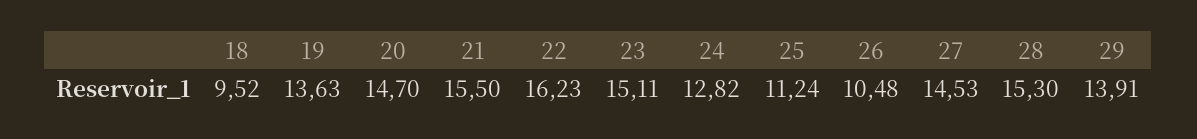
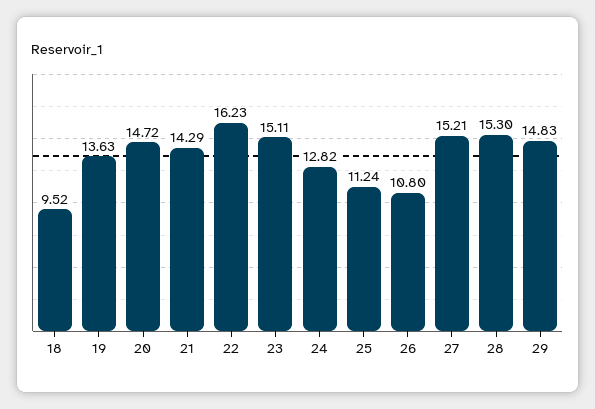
  {
    "18": 9.52,
    "19": 13.63,
-   "20": 14.7,
+   "20": 14.72,
-   "21": 15.5,
+   "21": 14.29,
    "22": 16.23,
    "23": 15.11,
    "24": 12.82,
    "25": 11.24,
-   "26": 10.48,
+   "26": 10.8,
-   "27": 14.53,
+   "27": 15.21,
    "28": 15.3,
-   "29": 13.91
+   "29": 14.83
  }

